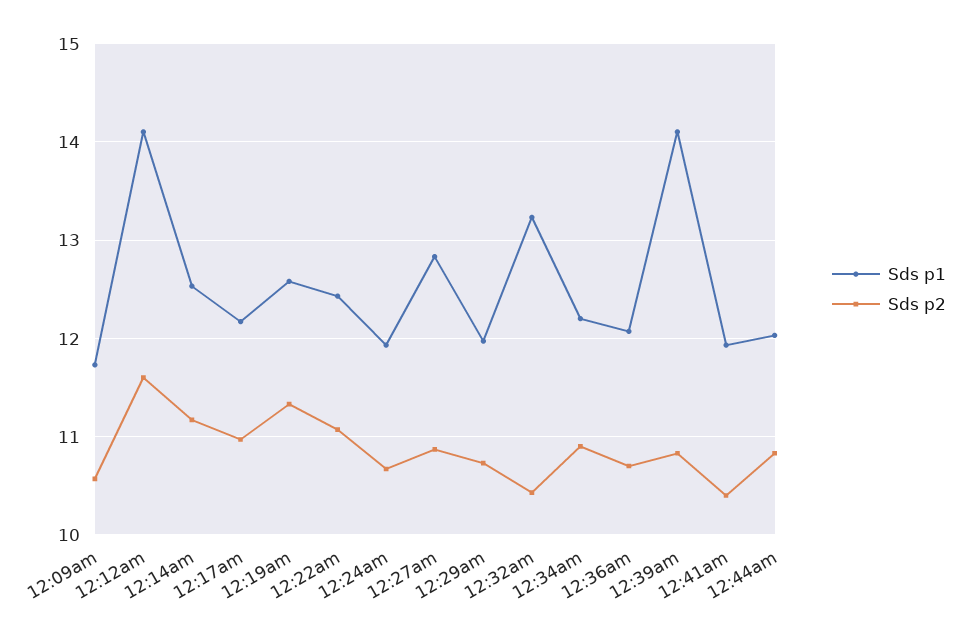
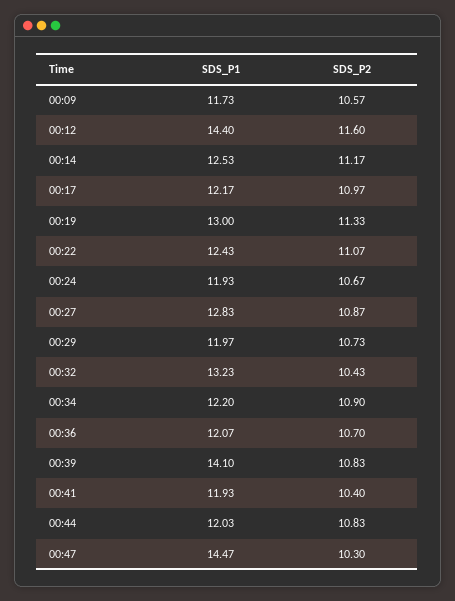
  {
    "Sds p1": {
      "12:09am": 11.73,
-     "12:12am": 14.1,
+     "12:12am": 14.4,
      "12:14am": 12.53,
      "12:17am": 12.17,
-     "12:19am": 12.6,
+     "12:19am": 13,
      "12:22am": 12.43,
      "12:24am": 11.93,
      "12:27am": 12.83,
      "12:29am": 11.97,
      "12:32am": 13.23,
      "12:34am": 12.2,
      "12:36am": 12.07,
      "12:39am": 14.1,
      "12:41am": 11.93,
-     "12:44am": 12.03
+     "12:44am": 12.03,
+     "00:47": 14.47
    },
    "Sds p2": {
      "12:09am": 10.57,
      "12:12am": 11.6,
      "12:14am": 11.17,
      "12:17am": 10.97,
      "12:19am": 11.33,
      "12:22am": 11.07,
      "12:24am": 10.67,
      "12:27am": 10.87,
      "12:29am": 10.73,
      "12:32am": 10.43,
      "12:34am": 10.9,
      "12:36am": 10.7,
      "12:39am": 10.83,
      "12:41am": 10.4,
-     "12:44am": 10.83
+     "12:44am": 10.83,
+     "00:47": 10.3
    }
  }

